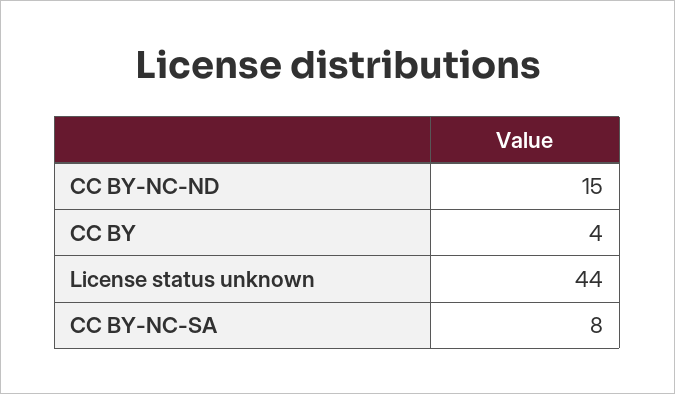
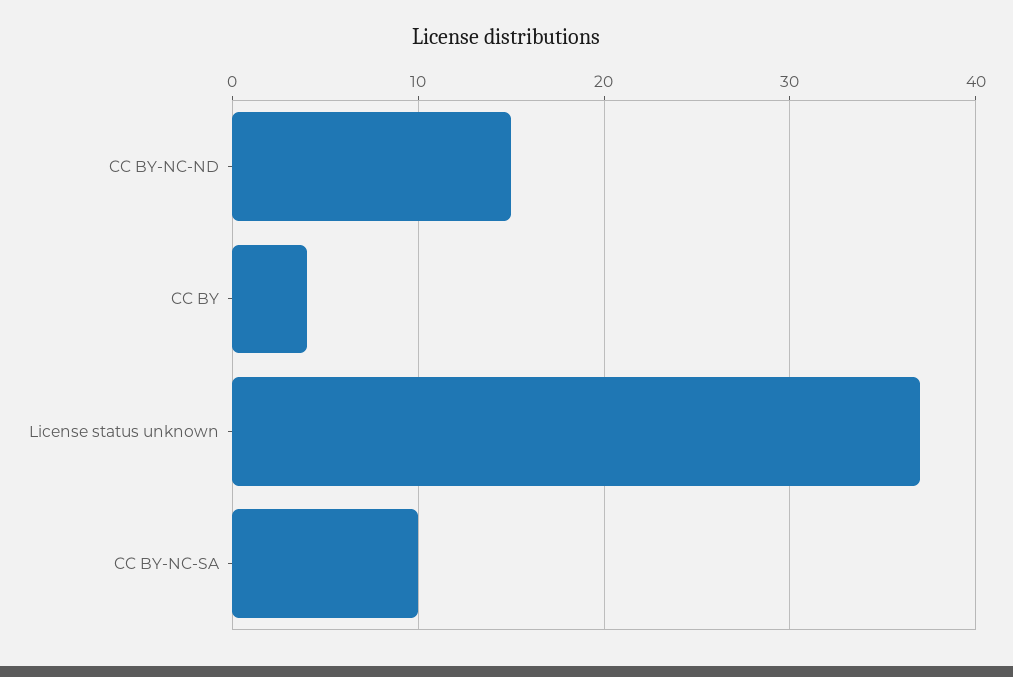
  {
    "CC BY-NC-ND": 15,
    "CC BY": 4,
-   "License status unknown": 44,
+   "License status unknown": 37,
-   "CC BY-NC-SA": 8
+   "CC BY-NC-SA": 10
  }

